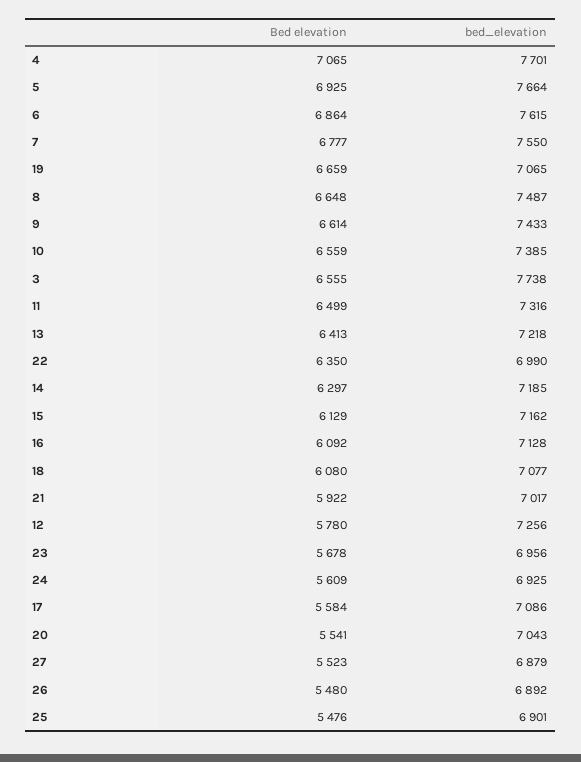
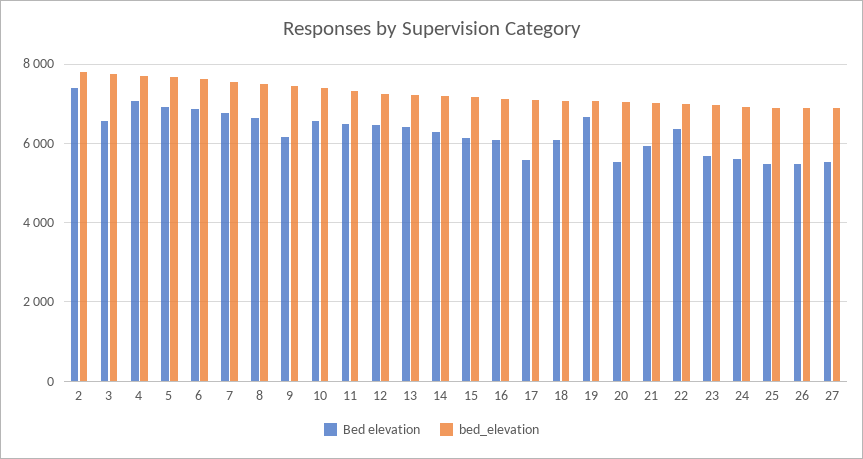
  {
    "Bed elevation": {
      "4": 7065,
      "5": 6925,
      "6": 6864,
      "7": 6777,
      "19": 6659,
      "8": 6648,
-     "9": 6614,
+     "9": 6200,
      "10": 6559,
      "3": 6555,
      "11": 6499,
      "13": 6413,
      "22": 6350,
      "14": 6297,
      "15": 6129,
      "16": 6092,
      "18": 6080,
      "21": 5922,
-     "12": 5780,
+     "12": 6400,
      "23": 5678,
      "24": 5609,
      "17": 5584,
      "20": 5541,
      "27": 5523,
      "26": 5480,
-     "25": 5476
+     "25": 5476,
+     "2": 7400
    },
    "bed_elevation": {
      "4": 7701,
      "5": 7664,
      "6": 7615,
      "7": 7550,
      "19": 7065,
      "8": 7487,
      "9": 7433,
      "10": 7385,
      "3": 7738,
      "11": 7316,
      "13": 7218,
      "22": 6990,
      "14": 7185,
      "15": 7162,
      "16": 7128,
      "18": 7077,
      "21": 7017,
      "12": 7256,
      "23": 6956,
      "24": 6925,
      "17": 7086,
      "20": 7043,
      "27": 6879,
      "26": 6892,
-     "25": 6901
+     "25": 6901,
+     "2": 7800
    }
  }

